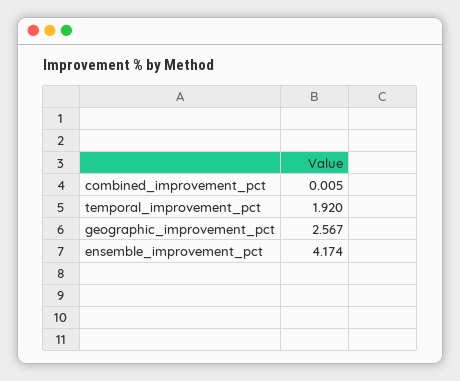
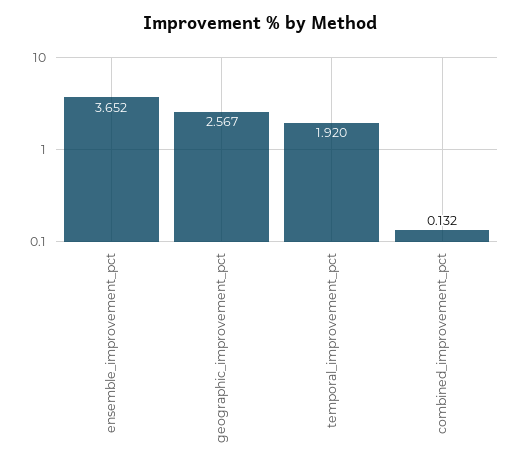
  {
-   "combined_improvement_pct": 0.005,
+   "combined_improvement_pct": 0.132,
    "temporal_improvement_pct": 1.92,
    "geographic_improvement_pct": 2.567,
-   "ensemble_improvement_pct": 4.174
+   "ensemble_improvement_pct": 3.652
  }

